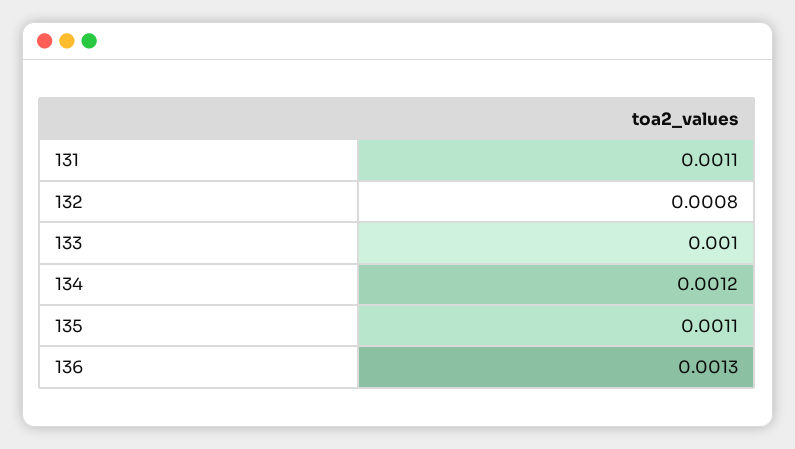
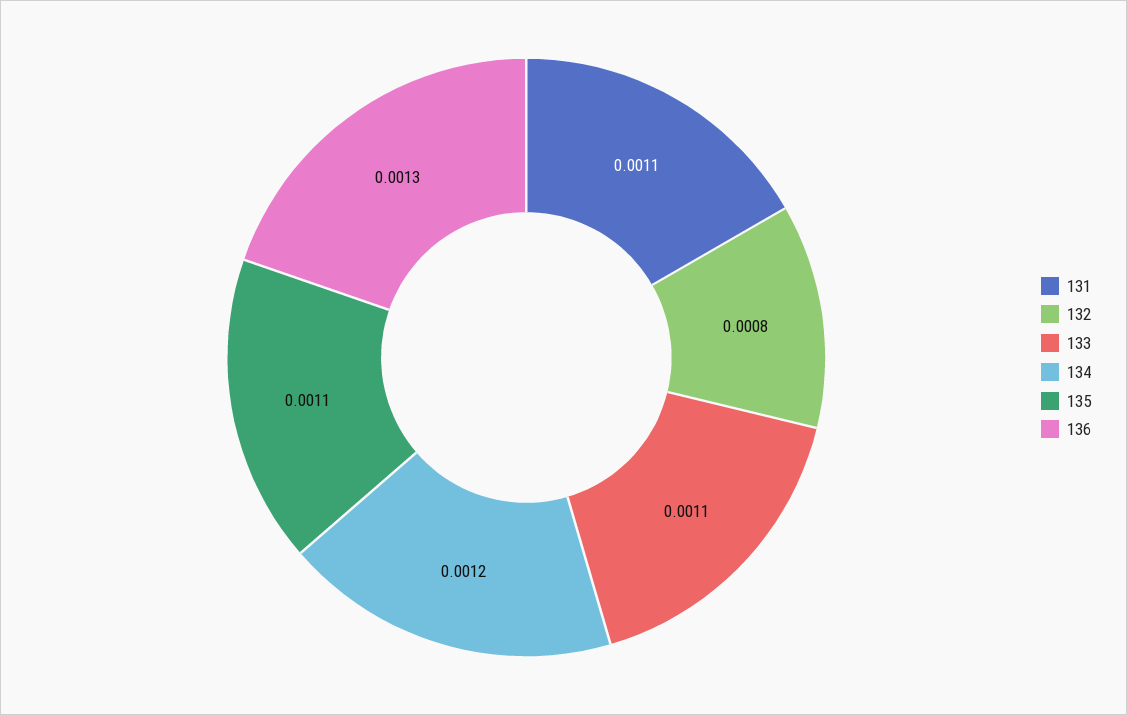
  {
    "131": 0.0011,
    "132": 0.0008,
-   "133": 0.001,
+   "133": 0.0011,
    "134": 0.0012,
    "135": 0.0011,
    "136": 0.0013
  }

